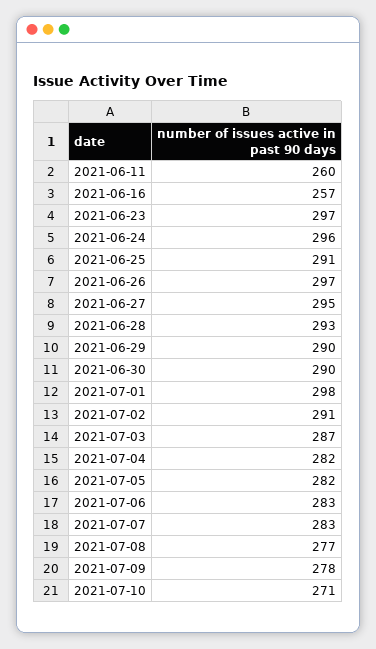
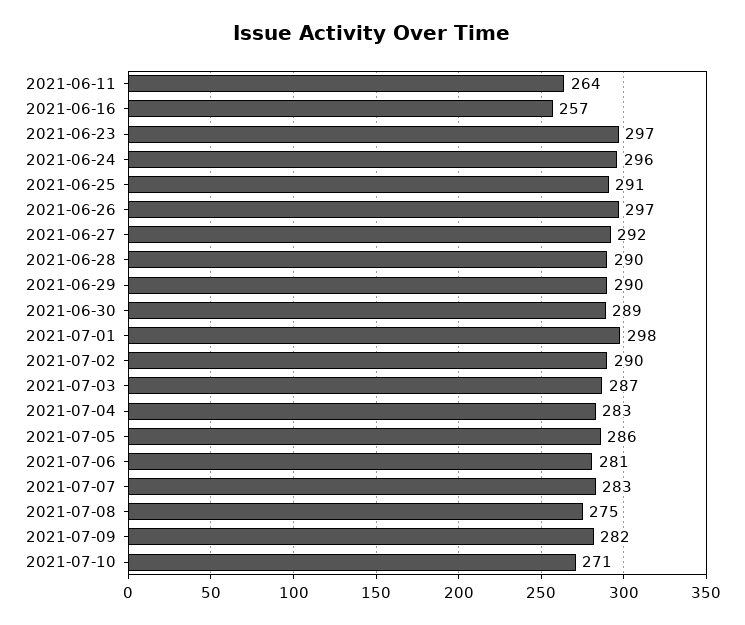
  {
-   "2021-06-11": 260,
+   "2021-06-11": 264,
    "2021-06-16": 257,
    "2021-06-23": 297,
    "2021-06-24": 296,
    "2021-06-25": 291,
    "2021-06-26": 297,
-   "2021-06-27": 295,
+   "2021-06-27": 292,
-   "2021-06-28": 293,
+   "2021-06-28": 290,
    "2021-06-29": 290,
-   "2021-06-30": 290,
+   "2021-06-30": 289,
    "2021-07-01": 298,
-   "2021-07-02": 291,
+   "2021-07-02": 290,
    "2021-07-03": 287,
-   "2021-07-04": 282,
+   "2021-07-04": 283,
-   "2021-07-05": 282,
+   "2021-07-05": 286,
-   "2021-07-06": 283,
+   "2021-07-06": 281,
    "2021-07-07": 283,
-   "2021-07-08": 277,
+   "2021-07-08": 275,
-   "2021-07-09": 278,
+   "2021-07-09": 282,
    "2021-07-10": 271
  }

